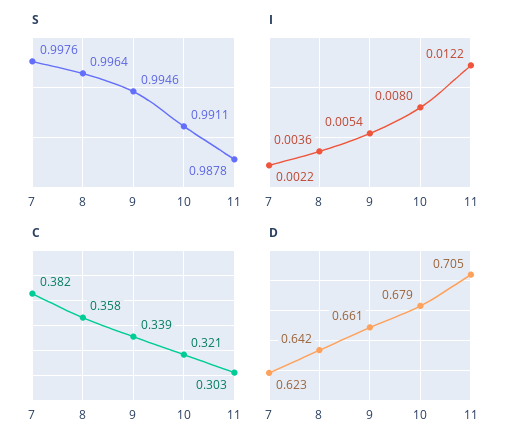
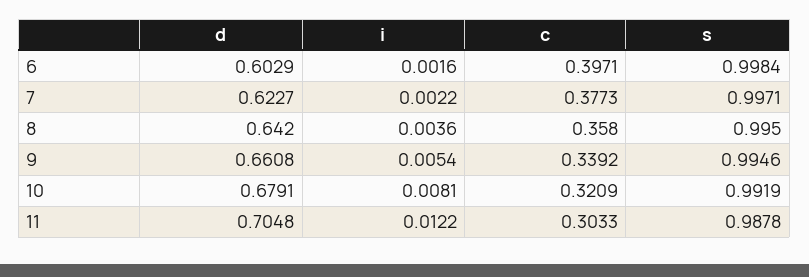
  {
    "S": {
-     "7": 0.9976,
+     "7": 0.9971,
-     "8": 0.9964,
+     "8": 0.995,
      "9": 0.9946,
-     "10": 0.9911,
+     "10": 0.9919,
-     "11": 0.9878
+     "11": 0.9878,
+     "6": 0.9984
    },
    "I": {
      "7": 0.0022,
      "8": 0.0036,
      "9": 0.0054,
-     "10": 0.008,
+     "10": 0.0081,
-     "11": 0.0122
+     "11": 0.0122,
+     "6": 0.0016
    },
    "C": {
-     "7": 0.382,
+     "7": 0.3773,
      "8": 0.358,
      "9": 0.3392,
      "10": 0.3209,
-     "11": 0.3033
+     "11": 0.3033,
+     "6": 0.3971
    },
    "D": {
      "7": 0.6227,
      "8": 0.642,
      "9": 0.6608,
      "10": 0.6791,
-     "11": 0.7048
+     "11": 0.7048,
+     "6": 0.6029
    }
  }

